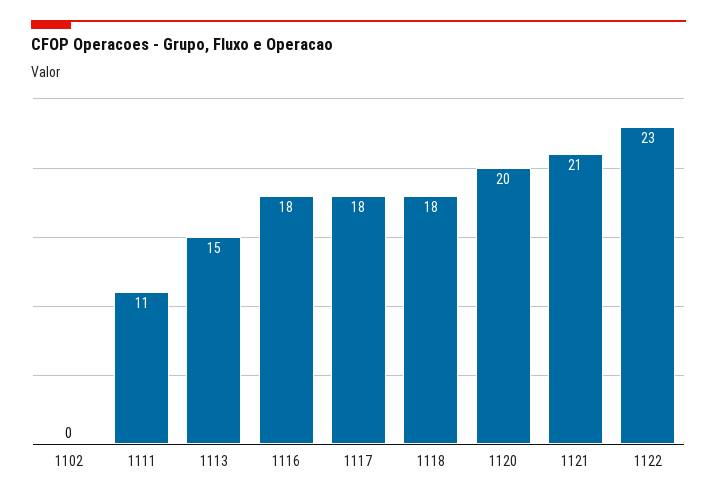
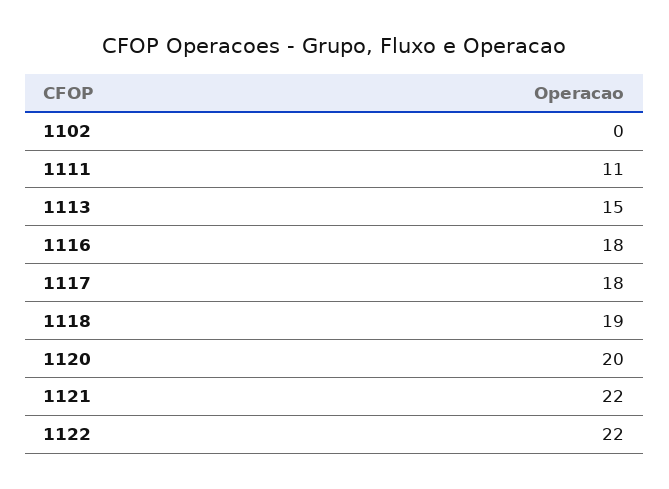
  {
    "1102": 0,
    "1111": 11,
    "1113": 15,
    "1116": 18,
    "1117": 18,
-   "1118": 18,
+   "1118": 19,
    "1120": 20,
-   "1121": 21,
+   "1121": 22,
-   "1122": 23
+   "1122": 22
  }

